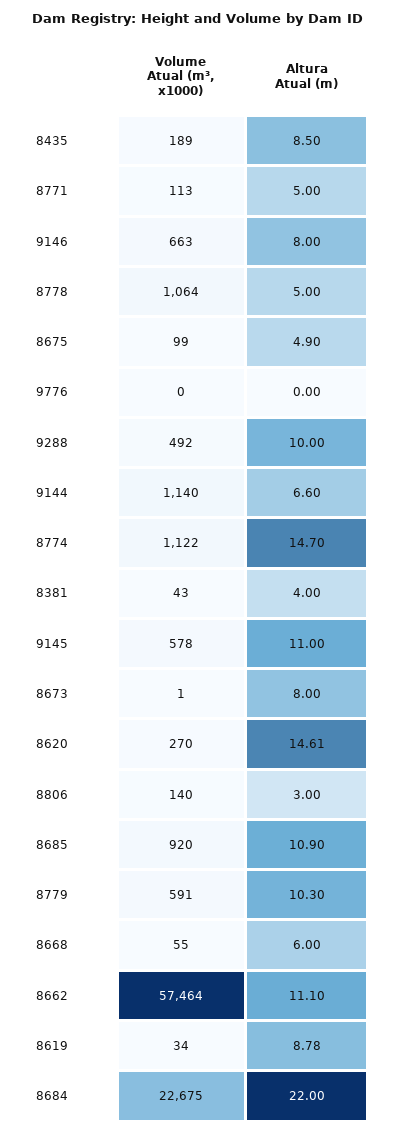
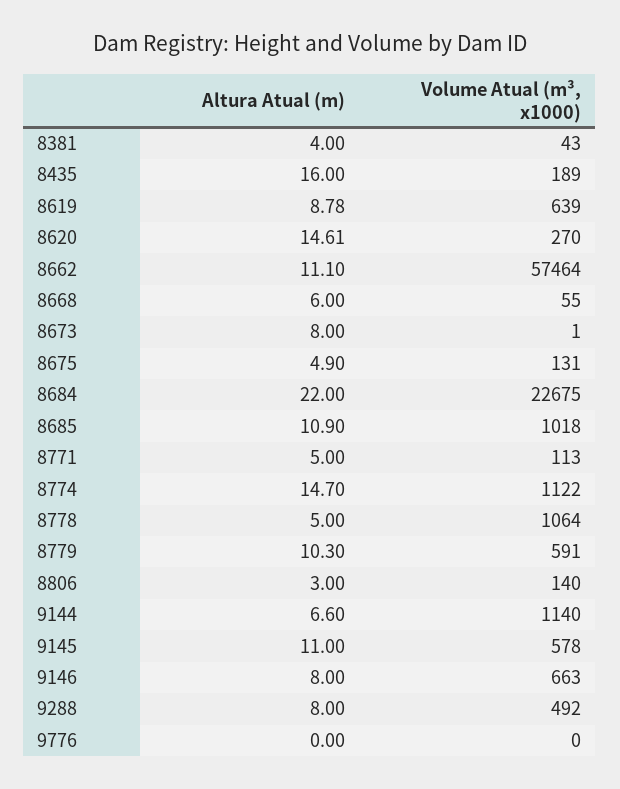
  {
    "Volume Atual (m³, x1000)": {
      "8435": 189,
      "8771": 113,
      "9146": 663,
      "8778": 1064,
-     "8675": 99,
+     "8675": 131,
      "9776": 0,
      "9288": 492,
      "9144": 1140,
      "8774": 1122,
      "8381": 43,
      "9145": 578,
      "8673": 1,
      "8620": 270,
      "8806": 140,
-     "8685": 920,
+     "8685": 1018,
      "8779": 591,
      "8668": 55,
      "8662": 57464,
-     "8619": 34,
+     "8619": 639,
      "8684": 22675
    },
    "Altura Atual (m)": {
-     "8435": 8.5,
+     "8435": 16,
      "8771": 5,
      "9146": 8,
      "8778": 5,
      "8675": 4.9,
      "9776": 0,
-     "9288": 10,
+     "9288": 8,
      "9144": 6.6,
      "8774": 14.7,
      "8381": 4,
      "9145": 11,
      "8673": 8,
      "8620": 14.61,
      "8806": 3,
      "8685": 10.9,
      "8779": 10.3,
      "8668": 6,
      "8662": 11.1,
      "8619": 8.78,
      "8684": 22
    }
  }

